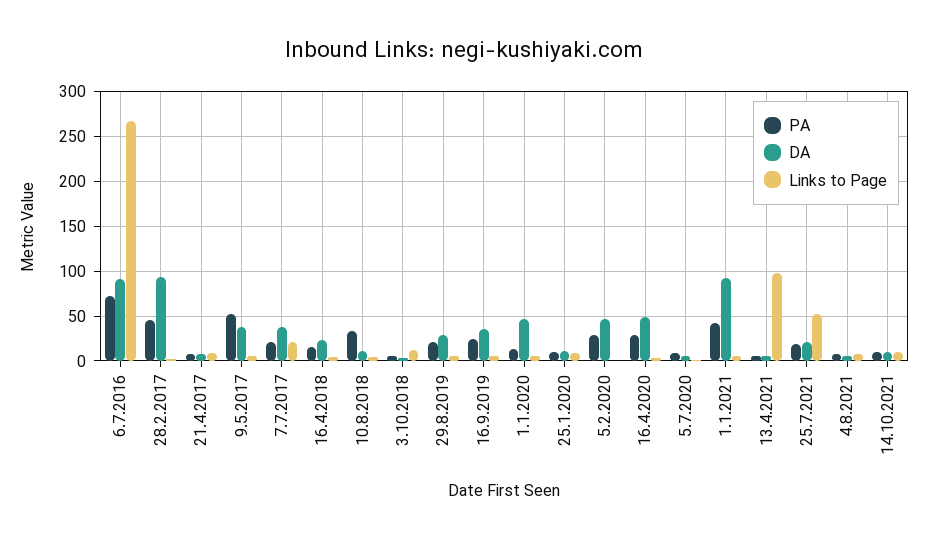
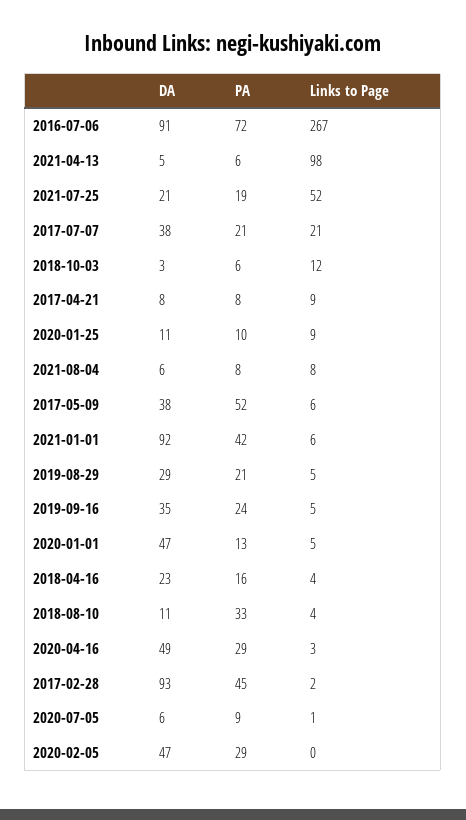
  {
    "PA": {
      "6.7.2016": 72,
      "28.2.2017": 45,
      "21.4.2017": 8,
      "9.5.2017": 52,
      "7.7.2017": 21,
      "16.4.2018": 16,
      "10.8.2018": 33,
      "3.10.2018": 6,
      "29.8.2019": 21,
      "16.9.2019": 24,
      "1.1.2020": 13,
      "25.1.2020": 10,
      "5.2.2020": 29,
      "16.4.2020": 29,
      "5.7.2020": 9,
      "1.1.2021": 42,
      "13.4.2021": 6,
      "25.7.2021": 19,
-     "4.8.2021": 8,
+     "4.8.2021": 8
-     "14.10.2021": 10
    },
    "DA": {
      "6.7.2016": 91,
      "28.2.2017": 93,
      "21.4.2017": 8,
      "9.5.2017": 38,
      "7.7.2017": 38,
      "16.4.2018": 23,
      "10.8.2018": 11,
      "3.10.2018": 3,
      "29.8.2019": 29,
      "16.9.2019": 35,
      "1.1.2020": 47,
      "25.1.2020": 11,
      "5.2.2020": 47,
      "16.4.2020": 49,
      "5.7.2020": 6,
      "1.1.2021": 92,
      "13.4.2021": 5,
      "25.7.2021": 21,
-     "4.8.2021": 6,
+     "4.8.2021": 6
-     "14.10.2021": 10
    },
    "Links to Page": {
      "6.7.2016": 267,
      "28.2.2017": 2,
      "21.4.2017": 9,
      "9.5.2017": 6,
      "7.7.2017": 21,
      "16.4.2018": 4,
      "10.8.2018": 4,
      "3.10.2018": 12,
      "29.8.2019": 5,
      "16.9.2019": 5,
      "1.1.2020": 5,
      "25.1.2020": 9,
      "5.2.2020": 0,
      "16.4.2020": 3,
      "5.7.2020": 1,
      "1.1.2021": 6,
      "13.4.2021": 98,
      "25.7.2021": 52,
-     "4.8.2021": 8,
+     "4.8.2021": 8
-     "14.10.2021": 10
    }
  }

